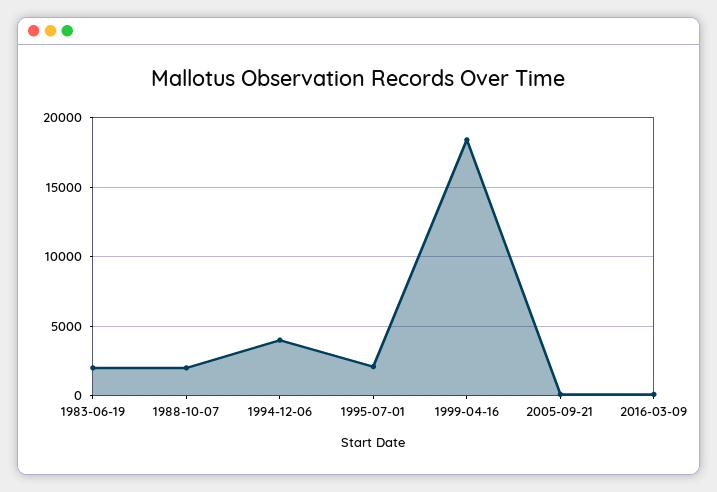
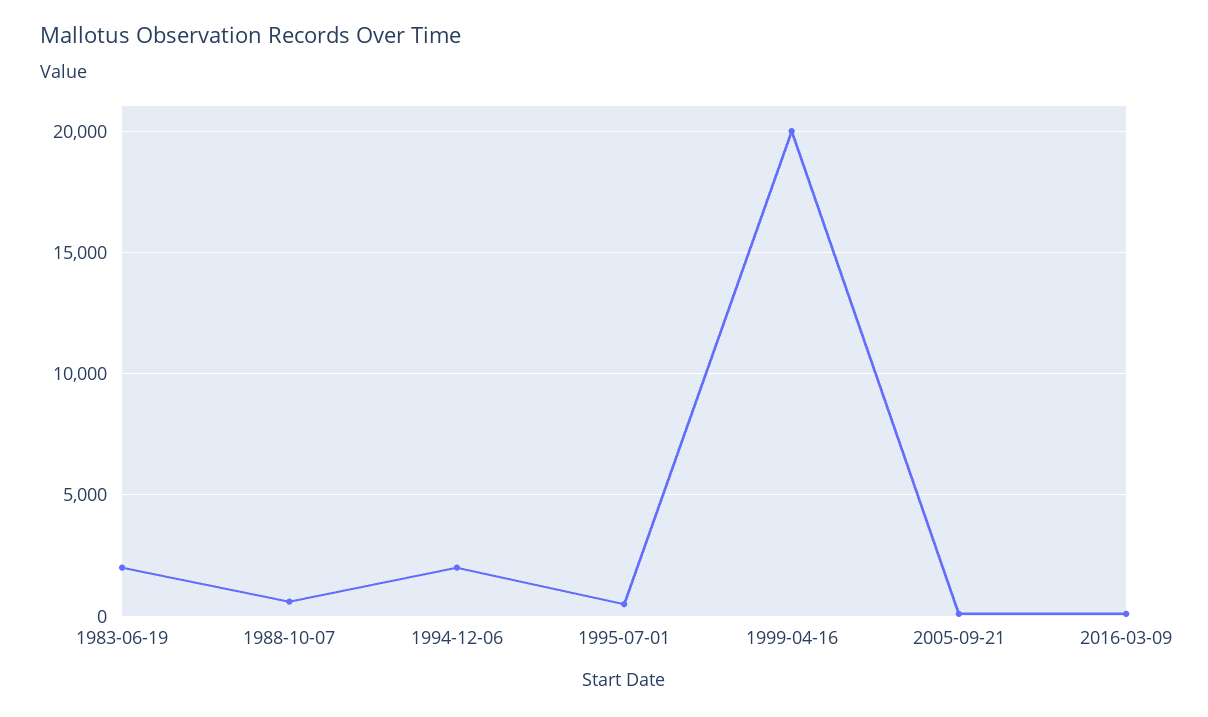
  {
    "1983-06-19": 2000,
-   "1988-10-07": 2000,
+   "1988-10-07": 500,
-   "1994-12-06": 4000,
+   "1994-12-06": 2000,
-   "1995-07-01": 2000,
+   "1995-07-01": 500,
-   "1999-04-16": 18500,
+   "1999-04-16": 20000,
    "2005-09-21": 0,
    "2016-03-09": 0
  }

